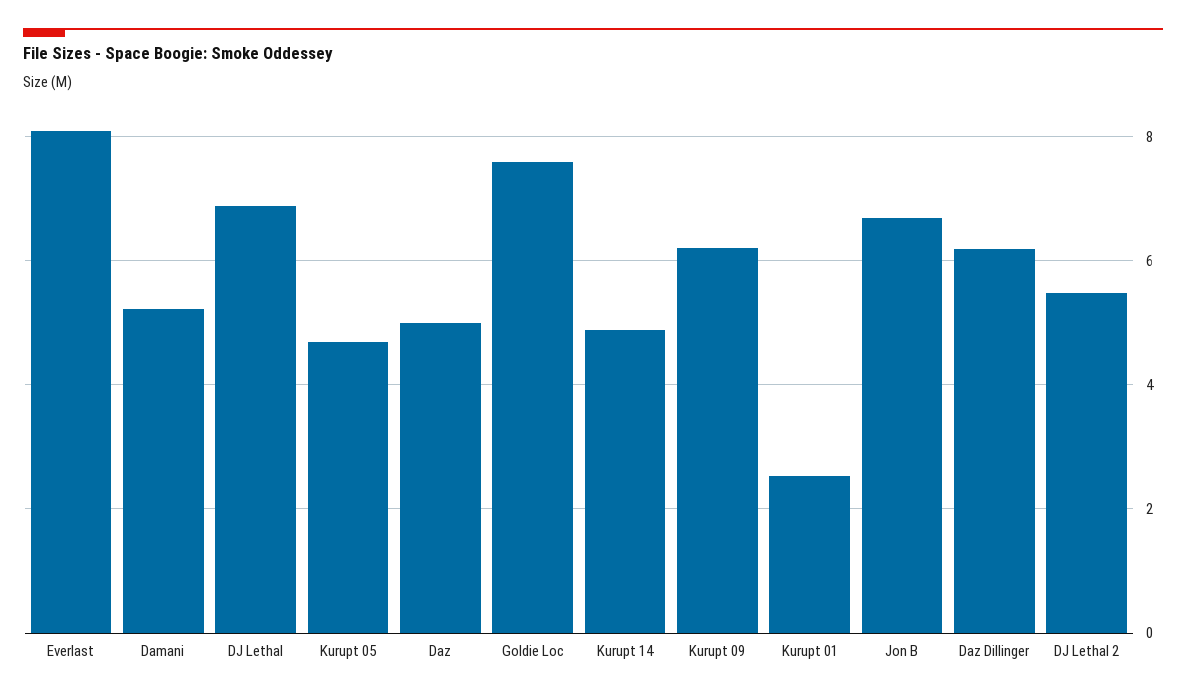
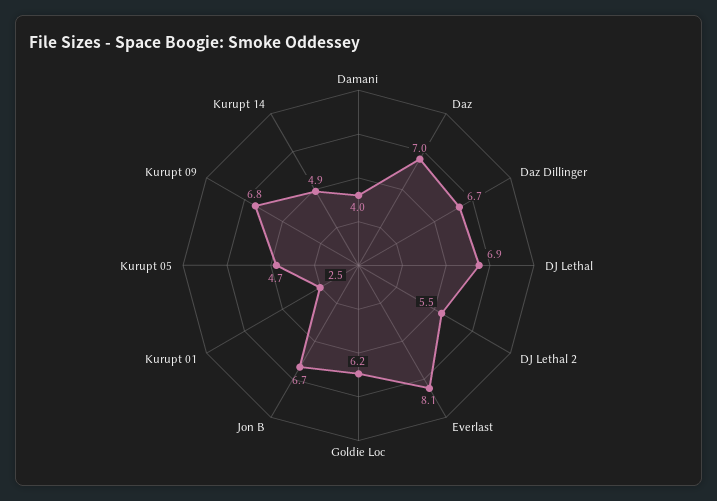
  {
    "Everlast": 8.1,
-   "Damani": 5.2,
+   "Damani": 4,
    "DJ Lethal": 6.9,
    "Kurupt 05": 4.7,
-   "Daz": 5,
+   "Daz": 7,
-   "Goldie Loc": 7.6,
+   "Goldie Loc": 6.2,
    "Kurupt 14": 4.9,
-   "Kurupt 09": 6.2,
+   "Kurupt 09": 6.8,
    "Kurupt 01": 2.5,
    "Jon B": 6.7,
-   "Daz Dillinger": 6.2,
+   "Daz Dillinger": 6.7,
    "DJ Lethal 2": 5.5
  }

